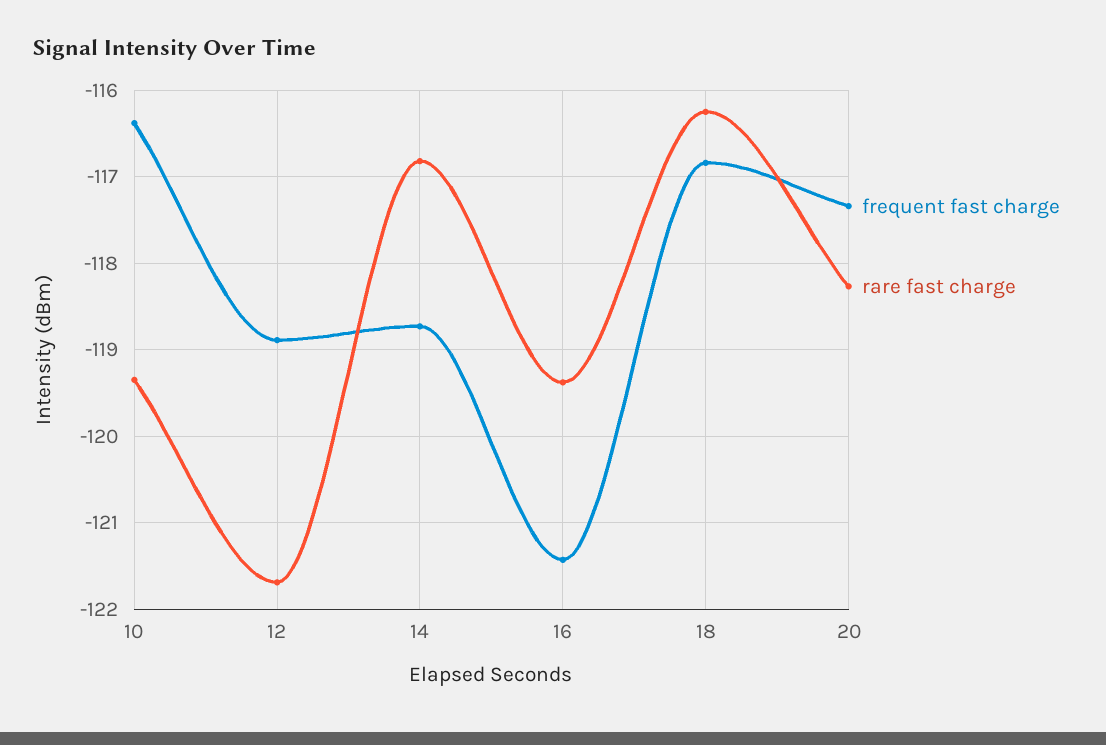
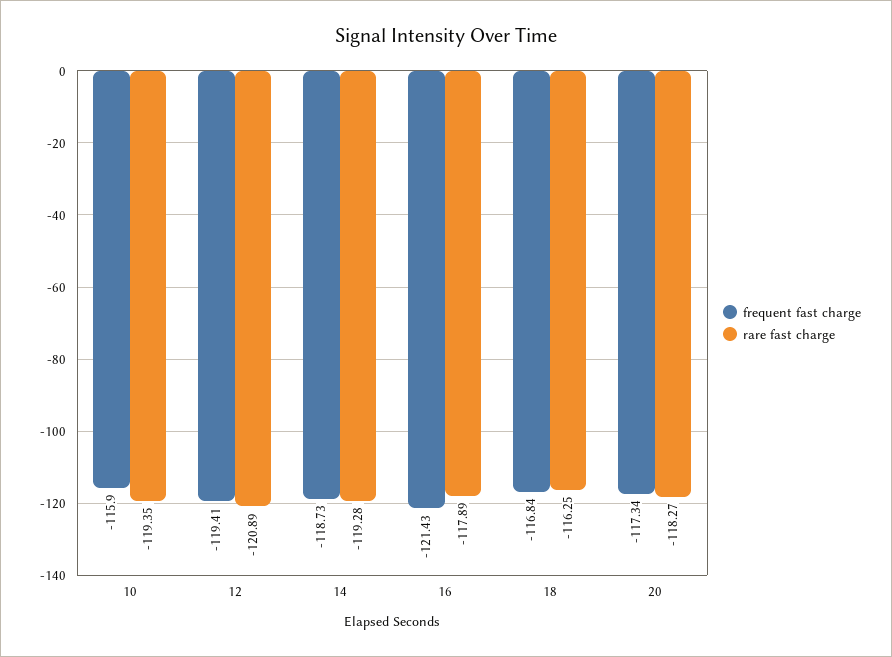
  {
    "frequent fast charge": {
-     "10": -116.4,
+     "10": -115.9,
-     "12": -118.9,
+     "12": -119.41,
      "14": -118.73,
      "16": -121.43,
      "18": -116.84,
      "20": -117.34
    },
    "rare fast charge": {
      "10": -119.35,
-     "12": -121.7,
+     "12": -120.89,
-     "14": -116.8,
+     "14": -119.28,
-     "16": -119.4,
+     "16": -117.89,
      "18": -116.25,
      "20": -118.27
    }
  }

